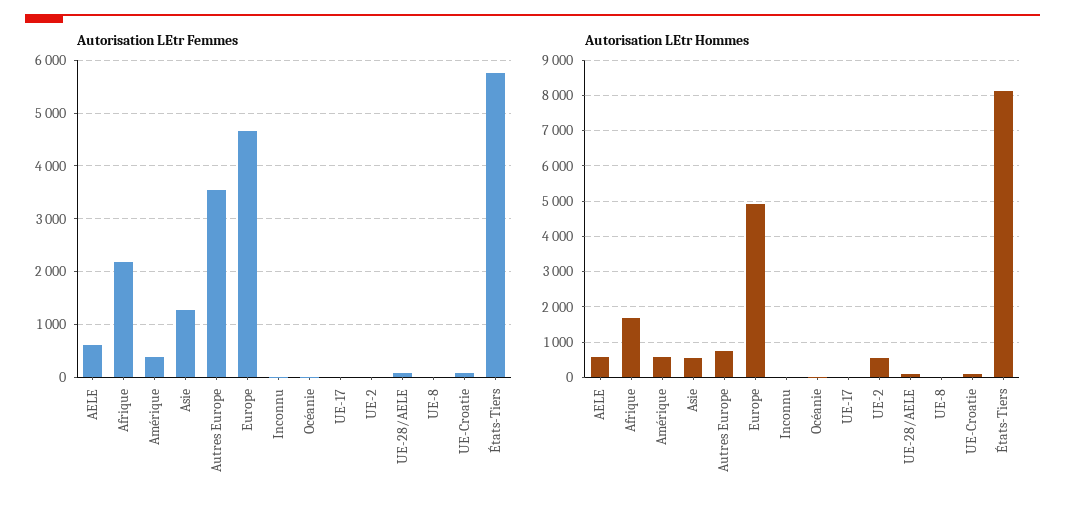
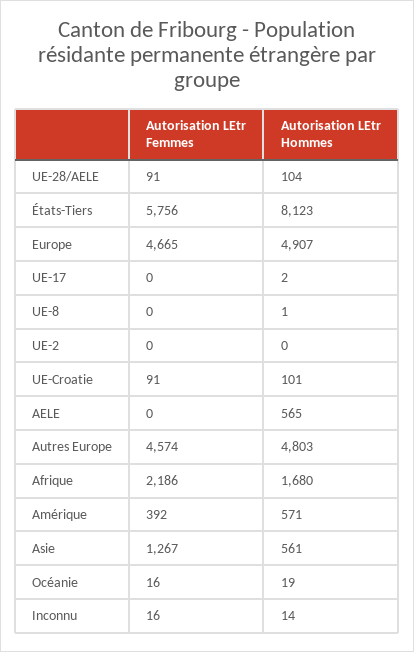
  {
    "Autorisation LEtr Femmes": {
-     "AELE": 600,
+     "AELE": 0,
      "Afrique": 2186,
      "Amérique": 392,
      "Asie": 1267,
-     "Autres Europe": 3600,
+     "Autres Europe": 4574,
      "Europe": 4665,
      "Inconnu": 16,
      "Océanie": 16,
      "UE-17": 0,
      "UE-2": 0,
      "UE-28/AELE": 91,
      "UE-8": 0,
      "UE-Croatie": 91,
      "États-Tiers": 5756
    },
    "Autorisation LEtr Hommes": {
      "AELE": 565,
      "Afrique": 1680,
      "Amérique": 571,
      "Asie": 561,
-     "Autres Europe": 800,
+     "Autres Europe": 4803,
      "Europe": 4907,
      "Inconnu": 14,
      "Océanie": 19,
      "UE-17": 2,
-     "UE-2": 600,
+     "UE-2": 0,
      "UE-28/AELE": 104,
      "UE-8": 1,
      "UE-Croatie": 101,
      "États-Tiers": 8123
    }
  }

